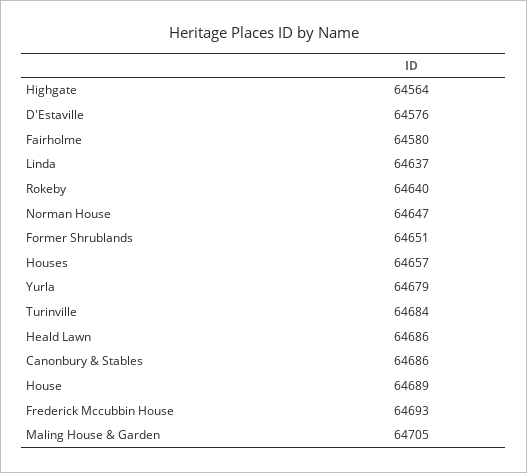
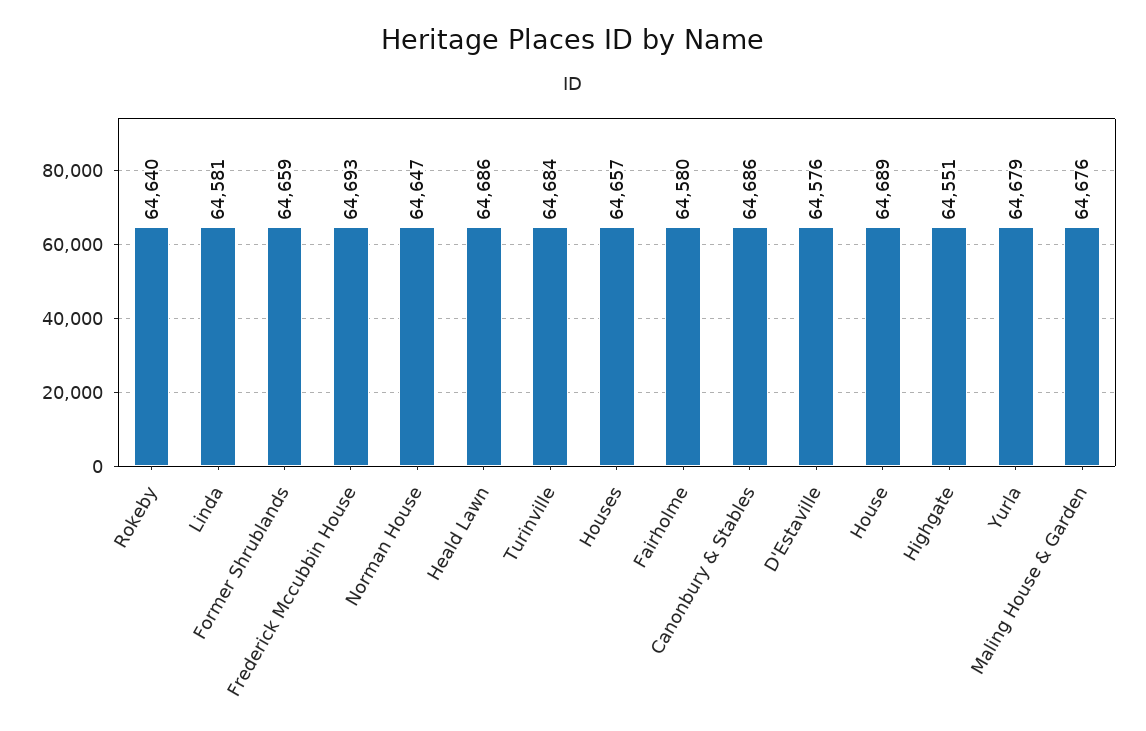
  {
-   "Highgate": 64564,
+   "Highgate": 64551,
    "D'Estaville": 64576,
    "Fairholme": 64580,
-   "Linda": 64637,
+   "Linda": 64581,
    "Rokeby": 64640,
    "Norman House": 64647,
-   "Former Shrublands": 64651,
+   "Former Shrublands": 64659,
    "Houses": 64657,
    "Yurla": 64679,
    "Turinville": 64684,
    "Heald Lawn": 64686,
    "Canonbury & Stables": 64686,
    "House": 64689,
    "Frederick Mccubbin House": 64693,
-   "Maling House & Garden": 64705
+   "Maling House & Garden": 64676
  }

